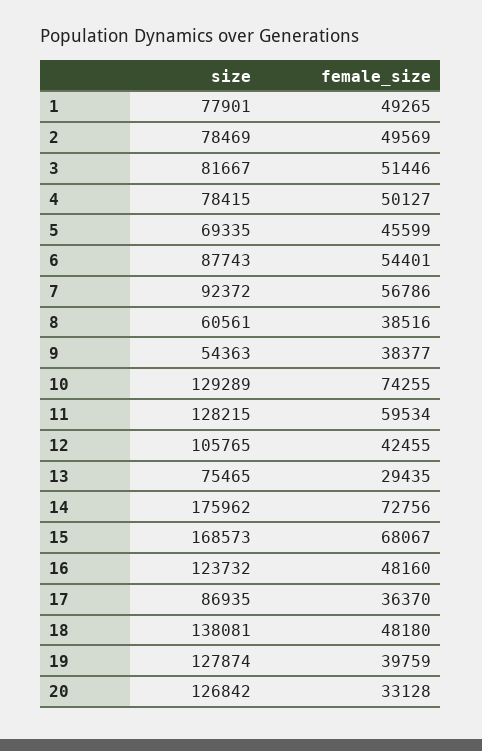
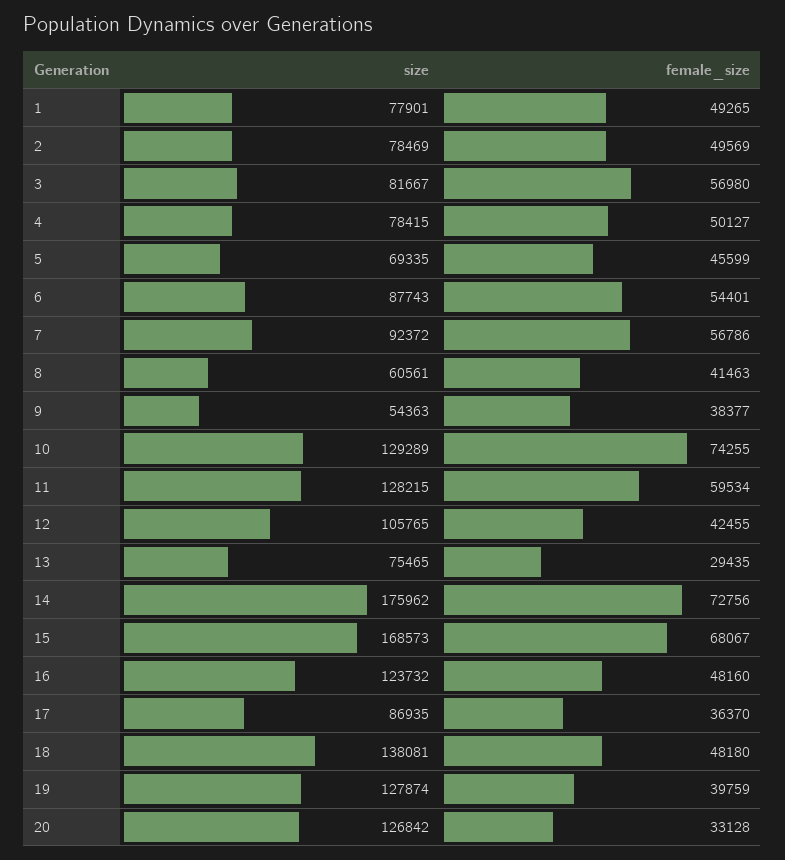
  {
    "size": {
      "1": 77901,
      "2": 78469,
      "3": 81667,
      "4": 78415,
      "5": 69335,
      "6": 87743,
      "7": 92372,
      "8": 60561,
      "9": 54363,
      "10": 129289,
      "11": 128215,
      "12": 105765,
      "13": 75465,
      "14": 175962,
      "15": 168573,
      "16": 123732,
      "17": 86935,
      "18": 138081,
      "19": 127874,
      "20": 126842
    },
    "female_size": {
      "1": 49265,
      "2": 49569,
-     "3": 51446,
+     "3": 56980,
      "4": 50127,
      "5": 45599,
      "6": 54401,
      "7": 56786,
-     "8": 38516,
+     "8": 41463,
      "9": 38377,
      "10": 74255,
      "11": 59534,
      "12": 42455,
      "13": 29435,
      "14": 72756,
      "15": 68067,
      "16": 48160,
      "17": 36370,
      "18": 48180,
      "19": 39759,
      "20": 33128
    }
  }

